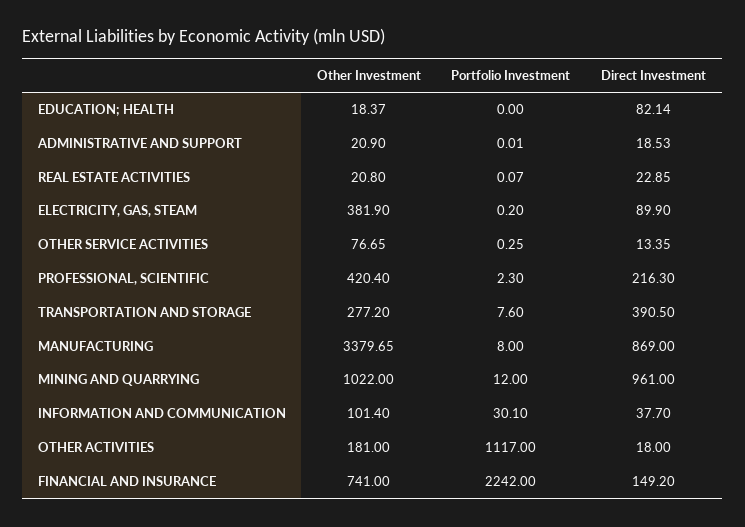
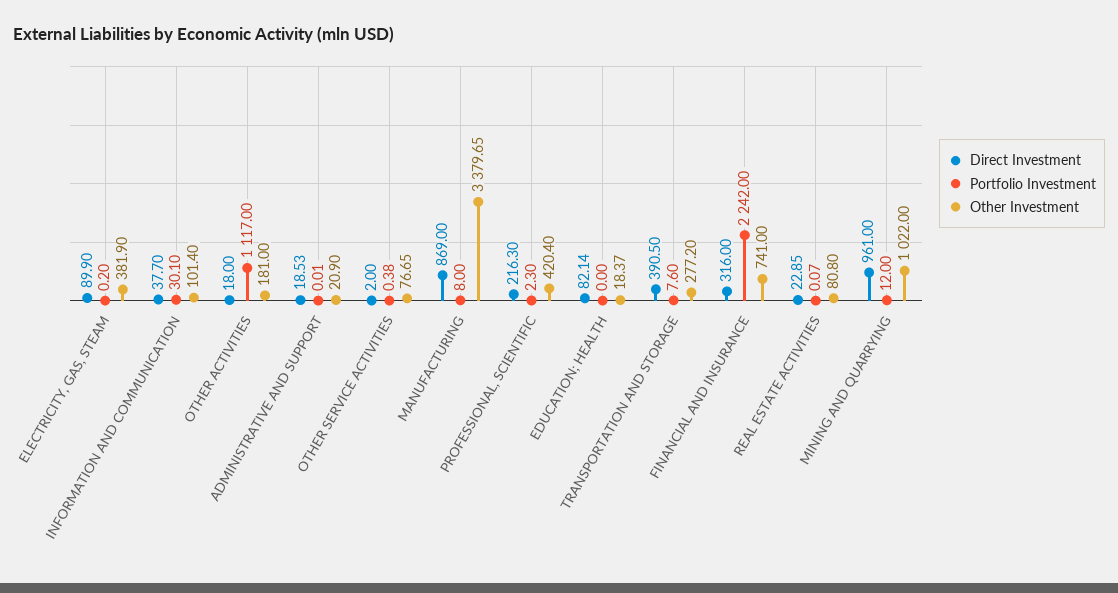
  {
    "Other Investment": {
      "EDUCATION; HEALTH": 18.37,
      "ADMINISTRATIVE AND SUPPORT": 20.9,
-     "REAL ESTATE ACTIVITIES": 20.8,
+     "REAL ESTATE ACTIVITIES": 80.8,
      "ELECTRICITY, GAS, STEAM": 381.9,
      "OTHER SERVICE ACTIVITIES": 76.65,
      "PROFESSIONAL, SCIENTIFIC": 420.4,
      "TRANSPORTATION AND STORAGE": 277.2,
      "MANUFACTURING": 3379.65,
      "MINING AND QUARRYING": 1022,
      "INFORMATION AND COMMUNICATION": 101.4,
      "OTHER ACTIVITIES": 181,
      "FINANCIAL AND INSURANCE": 741
    },
    "Portfolio Investment": {
      "EDUCATION; HEALTH": 0,
      "ADMINISTRATIVE AND SUPPORT": 0.01,
      "REAL ESTATE ACTIVITIES": 0.07,
      "ELECTRICITY, GAS, STEAM": 0.2,
-     "OTHER SERVICE ACTIVITIES": 0.25,
+     "OTHER SERVICE ACTIVITIES": 0.38,
      "PROFESSIONAL, SCIENTIFIC": 2.3,
      "TRANSPORTATION AND STORAGE": 7.6,
      "MANUFACTURING": 8,
      "MINING AND QUARRYING": 12,
      "INFORMATION AND COMMUNICATION": 30.1,
      "OTHER ACTIVITIES": 1117,
      "FINANCIAL AND INSURANCE": 2242
    },
    "Direct Investment": {
      "EDUCATION; HEALTH": 82.14,
      "ADMINISTRATIVE AND SUPPORT": 18.53,
      "REAL ESTATE ACTIVITIES": 22.85,
      "ELECTRICITY, GAS, STEAM": 89.9,
-     "OTHER SERVICE ACTIVITIES": 13.35,
+     "OTHER SERVICE ACTIVITIES": 2,
      "PROFESSIONAL, SCIENTIFIC": 216.3,
      "TRANSPORTATION AND STORAGE": 390.5,
      "MANUFACTURING": 869,
      "MINING AND QUARRYING": 961,
      "INFORMATION AND COMMUNICATION": 37.7,
      "OTHER ACTIVITIES": 18,
-     "FINANCIAL AND INSURANCE": 149.2
+     "FINANCIAL AND INSURANCE": 316
    }
  }

